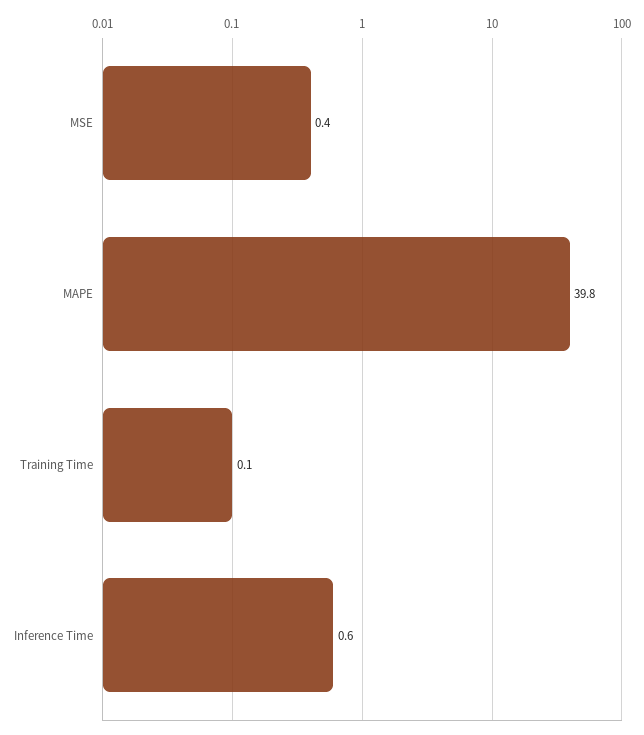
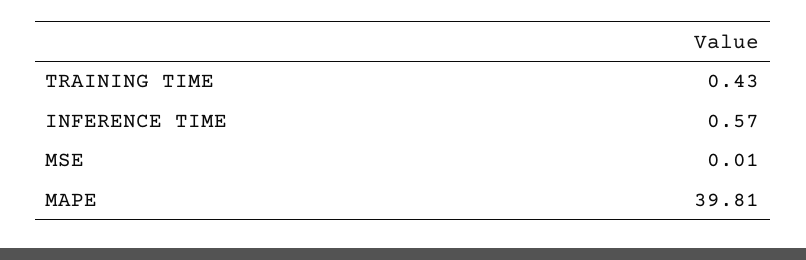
  {
-   "MSE": 0.4,
+   "MSE": 0.01,
    "MAPE": 39.81,
-   "Training Time": 0.1,
+   "Training Time": 0.43,
    "Inference Time": 0.57
  }

